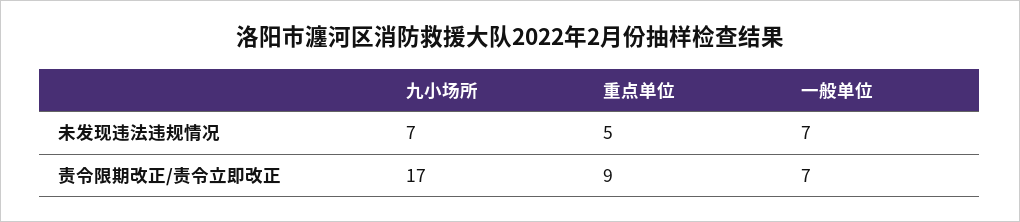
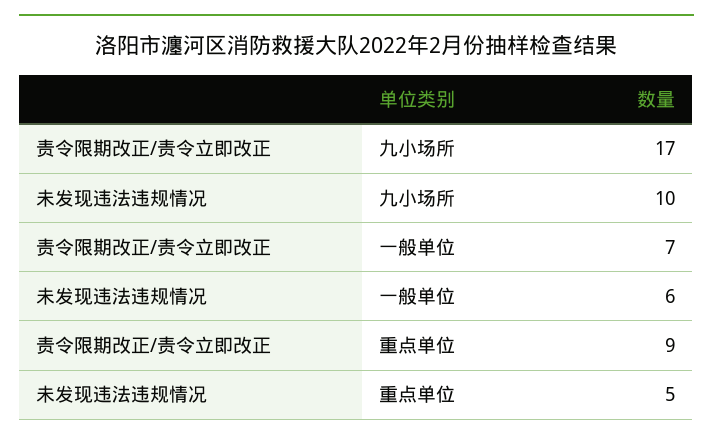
  {
    "九小场所": {
-     "未发现违法违规情况": 7,
+     "未发现违法违规情况": 10,
      "责令限期改正/责令立即改正": 17
    },
    "重点单位": {
      "未发现违法违规情况": 5,
      "责令限期改正/责令立即改正": 9
    },
    "一般单位": {
-     "未发现违法违规情况": 7,
+     "未发现违法违规情况": 6,
      "责令限期改正/责令立即改正": 7
    }
  }

